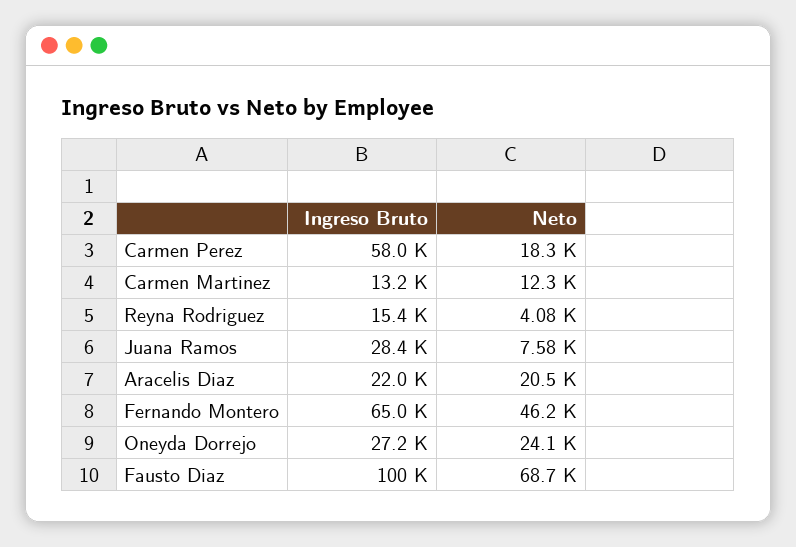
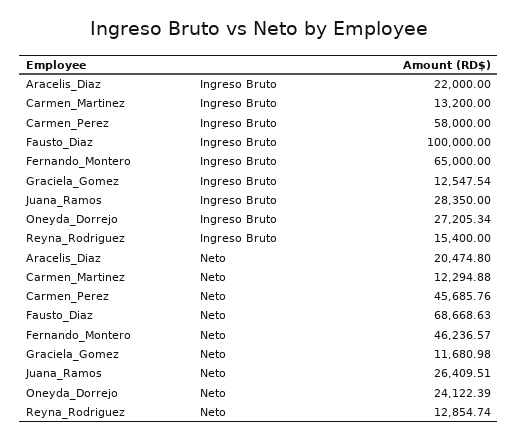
  {
    "Ingreso Bruto": {
      "Carmen Perez": 58000,
      "Carmen Martinez": 13200,
      "Reyna Rodriguez": 15400,
      "Juana Ramos": 28350,
      "Aracelis Diaz": 22000,
      "Fernando Montero": 65000,
      "Oneyda Dorrejo": 27205.34,
-     "Fausto Diaz": 100000
+     "Fausto Diaz": 100000,
+     "Graciela_Gomez": 12547.54
    },
    "Neto": {
-     "Carmen Perez": 18300,
+     "Carmen Perez": 45685.76,
      "Carmen Martinez": 12294.88,
-     "Reyna Rodriguez": 4080,
+     "Reyna Rodriguez": 12854.74,
-     "Juana Ramos": 7580,
+     "Juana Ramos": 26409.51,
      "Aracelis Diaz": 20474.8,
      "Fernando Montero": 46236.57,
      "Oneyda Dorrejo": 24122.39,
-     "Fausto Diaz": 68668.63
+     "Fausto Diaz": 68668.63,
+     "Graciela_Gomez": 11680.98
    }
  }

